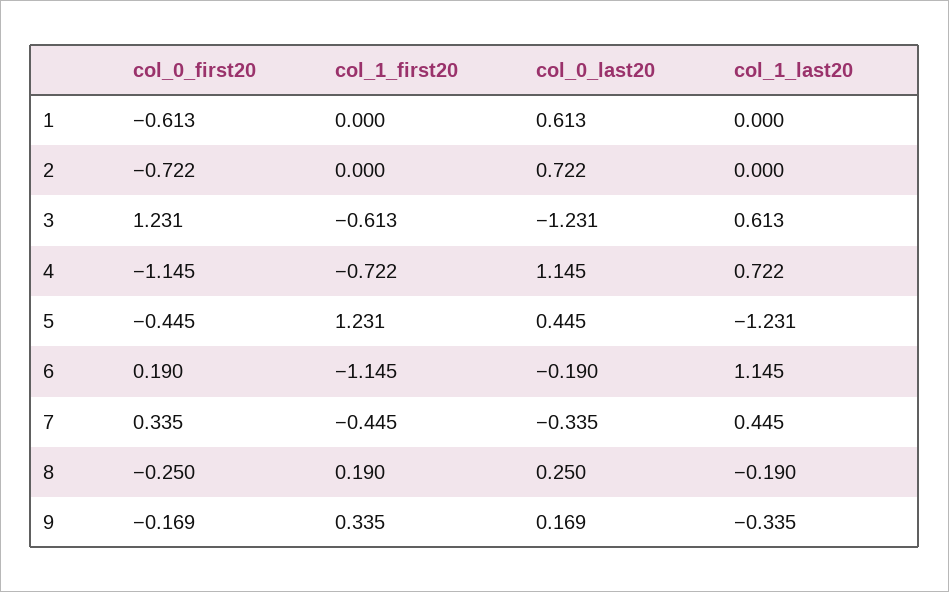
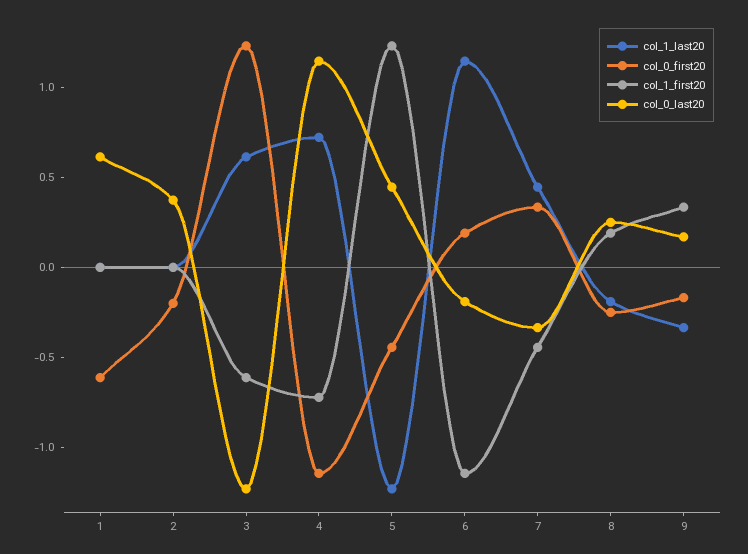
  {
    "col_0_first20": {
      "1": -0.613,
-     "2": -0.722,
+     "2": -0.2,
      "3": 1.231,
      "4": -1.145,
      "5": -0.445,
      "6": 0.19,
      "7": 0.335,
      "8": -0.25,
      "9": -0.169
    },
    "col_1_first20": {
      "1": 0,
      "2": 0,
      "3": -0.613,
      "4": -0.722,
      "5": 1.231,
      "6": -1.145,
      "7": -0.445,
      "8": 0.19,
      "9": 0.335
    },
    "col_0_last20": {
      "1": 0.613,
-     "2": 0.722,
+     "2": 0.4,
      "3": -1.231,
      "4": 1.145,
      "5": 0.445,
      "6": -0.19,
      "7": -0.335,
      "8": 0.25,
      "9": 0.169
    },
    "col_1_last20": {
      "1": 0,
      "2": 0,
      "3": 0.613,
      "4": 0.722,
      "5": -1.231,
      "6": 1.145,
      "7": 0.445,
      "8": -0.19,
      "9": -0.335
    }
  }

